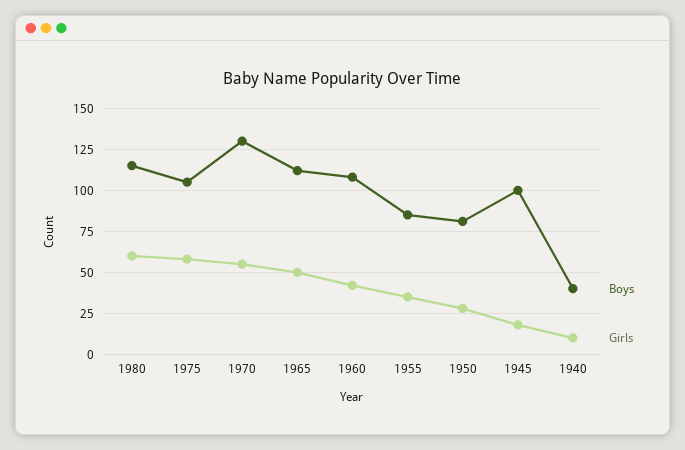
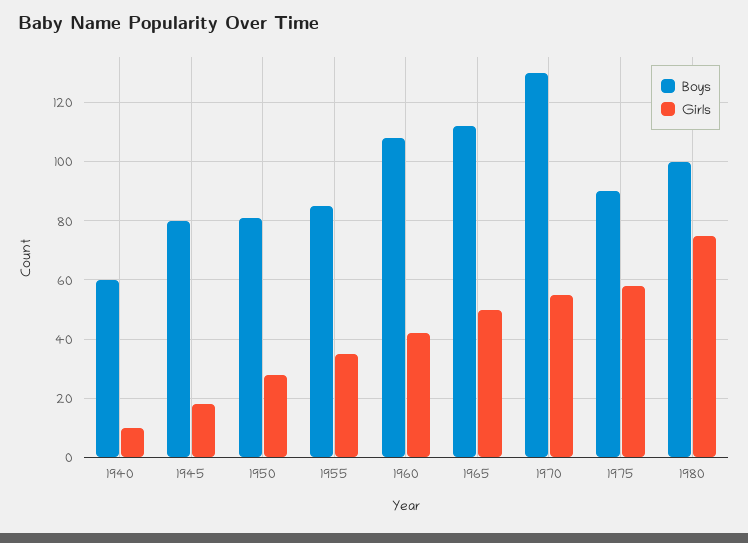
  {
    "Boys": {
-     "1980": 115,
+     "1980": 100,
-     "1975": 105,
+     "1975": 90,
      "1970": 130,
      "1965": 110,
      "1960": 110,
      "1955": 85,
      "1950": 80,
-     "1945": 100,
+     "1945": 80,
-     "1940": 40
+     "1940": 60
    },
    "Girls": {
-     "1980": 60,
+     "1980": 75,
      "1975": 60,
      "1970": 55,
      "1965": 50,
      "1960": 40,
      "1955": 35,
      "1950": 30,
      "1945": 20,
      "1940": 10
    }
  }

